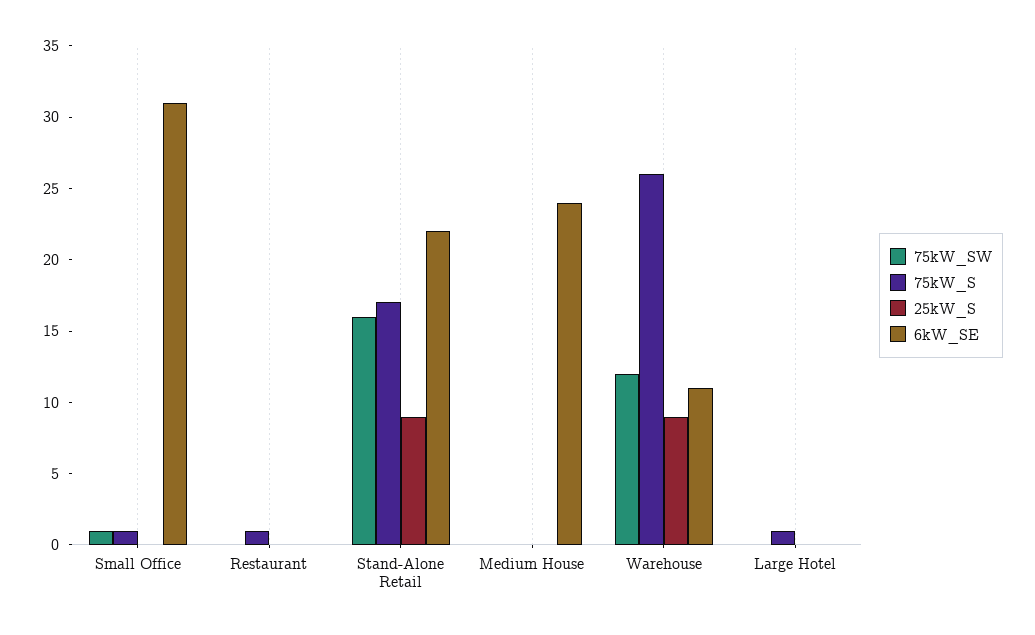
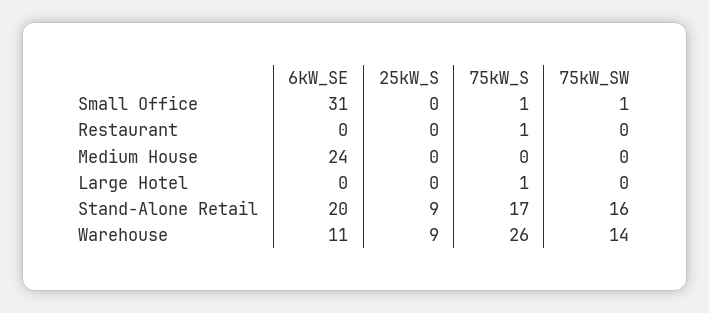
  {
    "75kW_SW": {
      "Small Office": 1,
      "Restaurant": 0,
      "Stand-Alone Retail": 16,
      "Medium House": 0,
-     "Warehouse": 12,
+     "Warehouse": 14,
      "Large Hotel": 0
    },
    "75kW_S": {
      "Small Office": 1,
      "Restaurant": 1,
      "Stand-Alone Retail": 17,
      "Medium House": 0,
      "Warehouse": 26,
      "Large Hotel": 1
    },
    "25kW_S": {
      "Small Office": 0,
      "Restaurant": 0,
      "Stand-Alone Retail": 9,
      "Medium House": 0,
      "Warehouse": 9,
      "Large Hotel": 0
    },
    "6kW_SE": {
      "Small Office": 31,
      "Restaurant": 0,
-     "Stand-Alone Retail": 22,
+     "Stand-Alone Retail": 20,
      "Medium House": 24,
      "Warehouse": 11,
      "Large Hotel": 0
    }
  }

